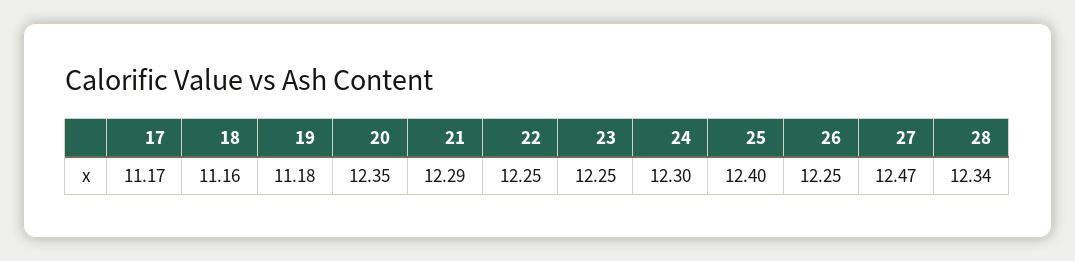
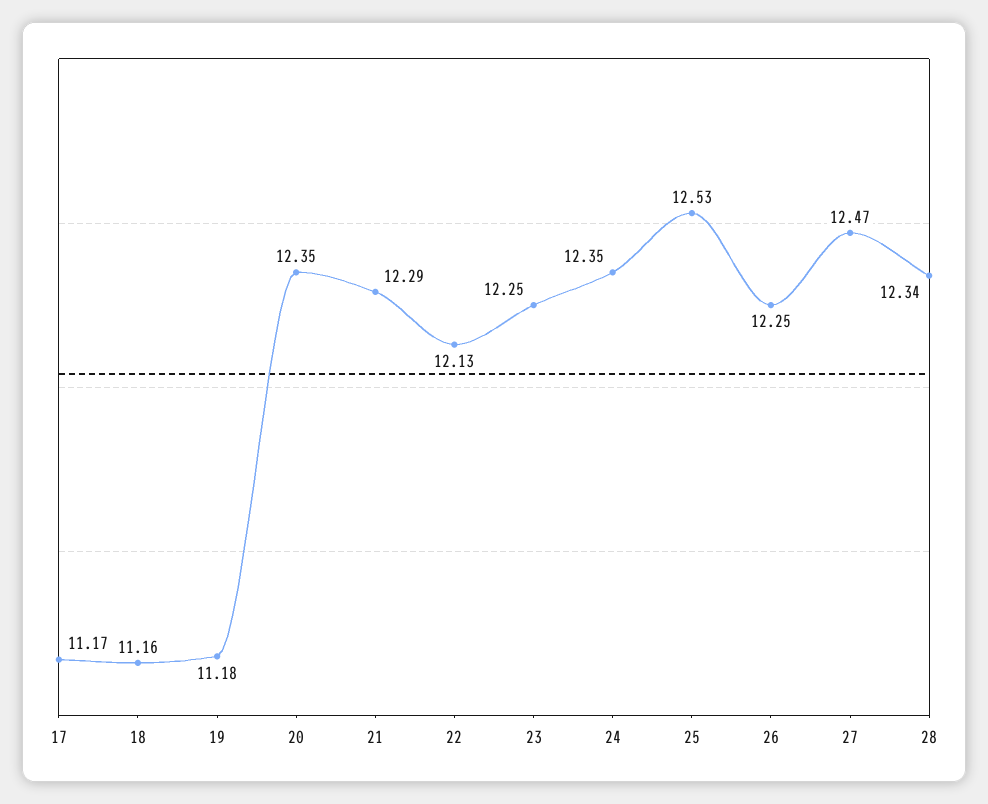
  {
    "17": 11.17,
    "18": 11.16,
    "19": 11.18,
    "20": 12.35,
    "21": 12.29,
-   "22": 12.25,
+   "22": 12.13,
    "23": 12.25,
-   "24": 12.3,
+   "24": 12.35,
-   "25": 12.4,
+   "25": 12.53,
    "26": 12.25,
    "27": 12.47,
    "28": 12.34
  }

